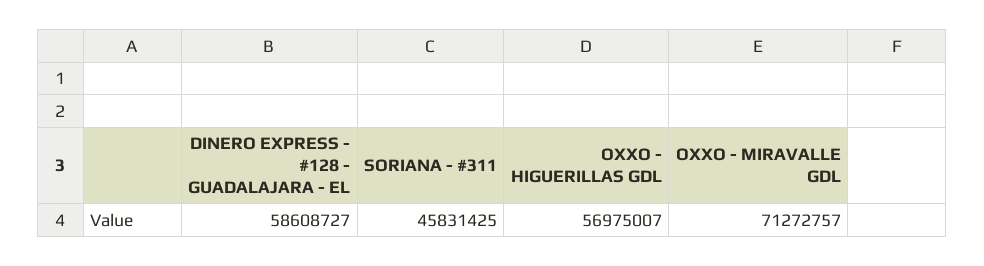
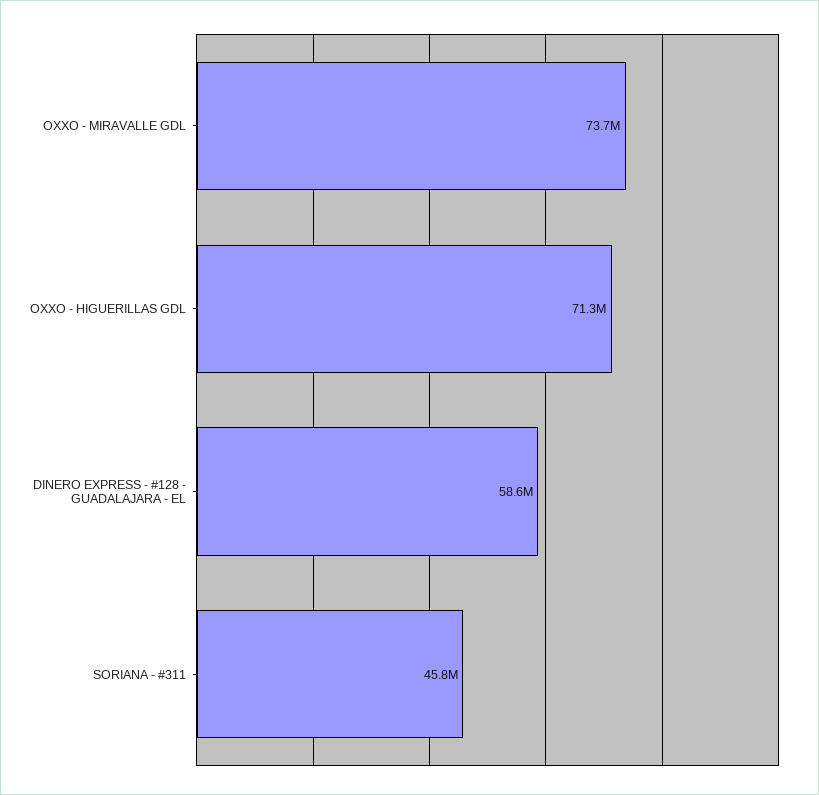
  {
    "DINERO EXPRESS - #128 - GUADALAJARA - EL": 58608727,
    "SORIANA - #311": 45831425,
-   "OXXO - HIGUERILLAS GDL": 56975007,
+   "OXXO - HIGUERILLAS GDL": 71300000,
-   "OXXO - MIRAVALLE GDL": 71272757
+   "OXXO - MIRAVALLE GDL": 73700000
  }

